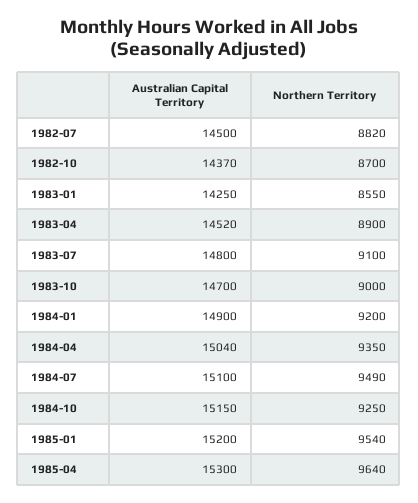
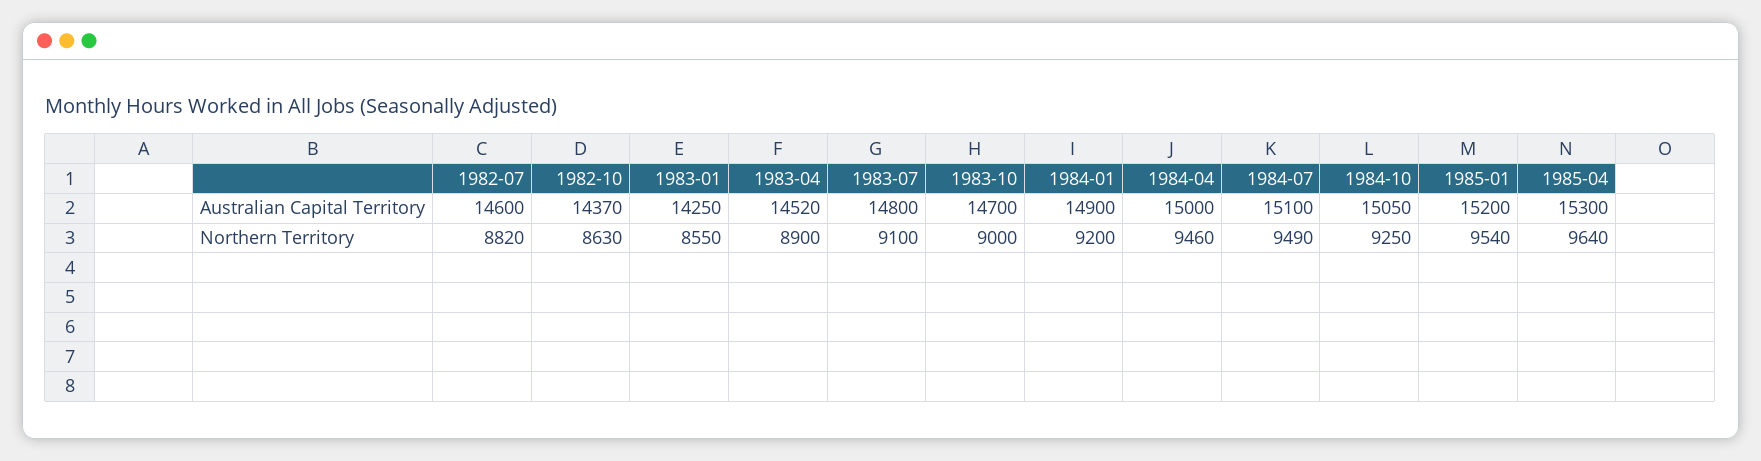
  {
    "Australian Capital Territory": {
-     "1982-07": 14500,
+     "1982-07": 14600,
      "1982-10": 14370,
      "1983-01": 14250,
      "1983-04": 14520,
      "1983-07": 14800,
      "1983-10": 14700,
      "1984-01": 14900,
-     "1984-04": 15040,
+     "1984-04": 15000,
      "1984-07": 15100,
-     "1984-10": 15150,
+     "1984-10": 15050,
      "1985-01": 15200,
      "1985-04": 15300
    },
    "Northern Territory": {
      "1982-07": 8820,
-     "1982-10": 8700,
+     "1982-10": 8630,
      "1983-01": 8550,
      "1983-04": 8900,
      "1983-07": 9100,
      "1983-10": 9000,
      "1984-01": 9200,
-     "1984-04": 9350,
+     "1984-04": 9460,
      "1984-07": 9490,
      "1984-10": 9250,
      "1985-01": 9540,
      "1985-04": 9640
    }
  }

